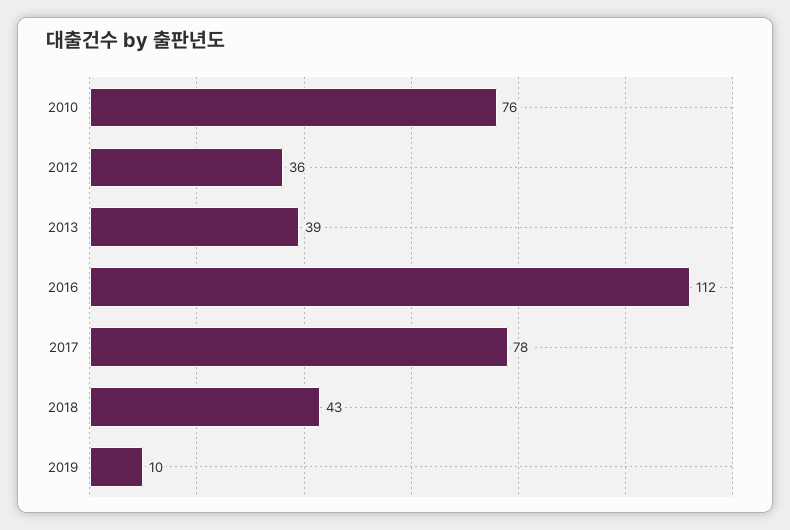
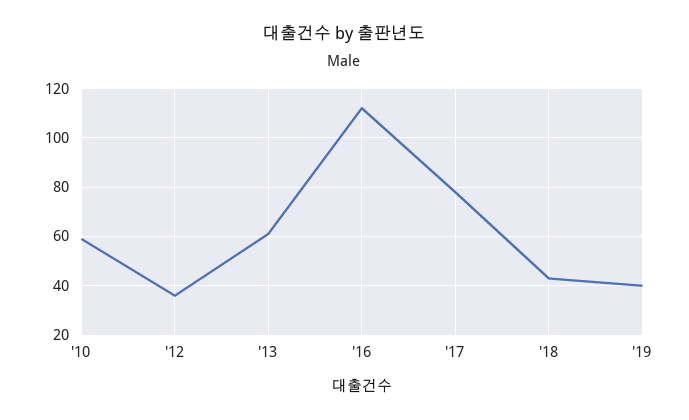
  {
-   "2010": 76,
+   "2010": 60,
    "2012": 36,
-   "2013": 39,
+   "2013": 60,
    "2016": 112,
    "2017": 78,
    "2018": 43,
-   "2019": 10
+   "2019": 40
  }

